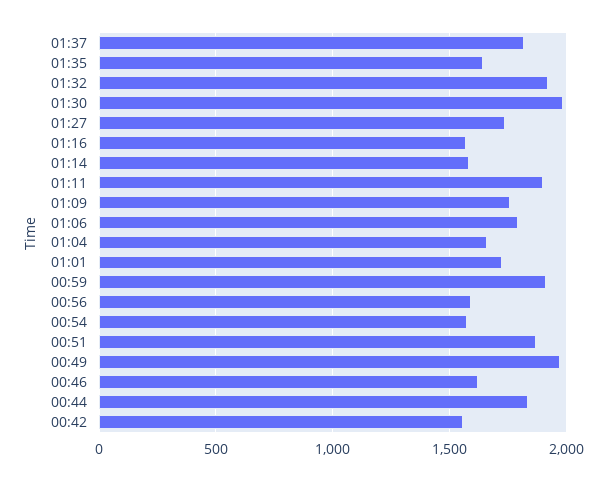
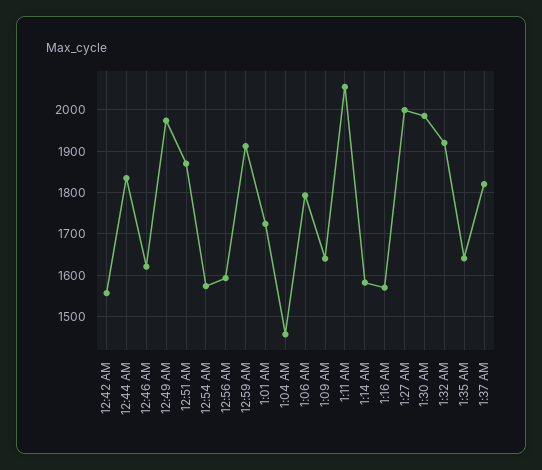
  {
    "01:37": 1820,
    "01:35": 1640,
    "01:32": 1920,
    "01:30": 1980,
-   "01:27": 1750,
+   "01:27": 2000,
    "01:16": 1580,
    "01:14": 1580,
-   "01:11": 1900,
+   "01:11": 2060,
-   "01:09": 1750,
+   "01:09": 1640,
    "01:06": 1800,
-   "01:04": 1650,
+   "01:04": 1460,
    "01:01": 1720,
    "00:59": 1920,
    "00:56": 1600,
    "00:54": 1580,
    "00:51": 1880,
    "00:49": 1980,
    "00:46": 1620,
    "00:44": 1840,
    "00:42": 1560
  }

